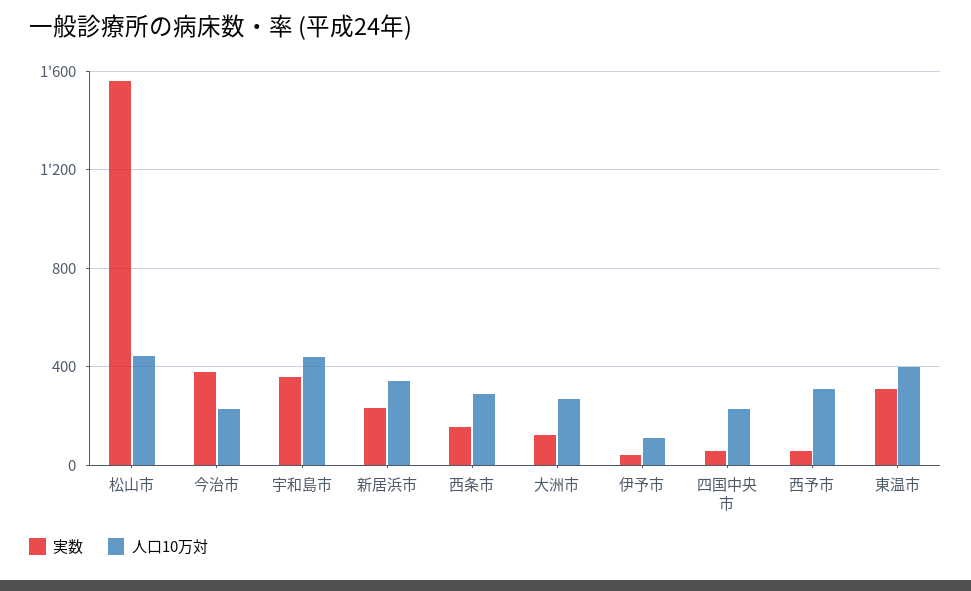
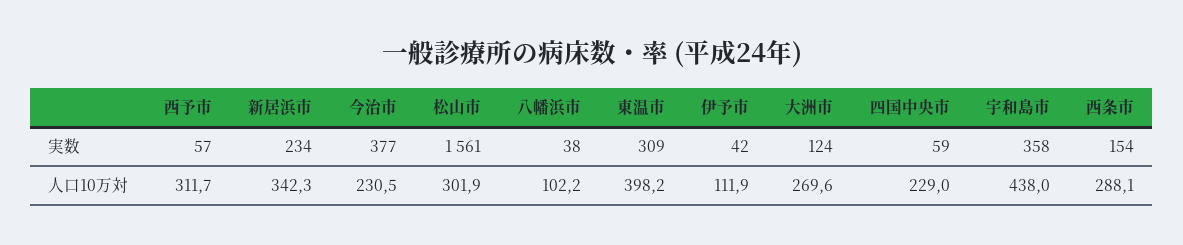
  {
    "実数": {
      "松山市": 1561,
      "今治市": 377,
      "宇和島市": 358,
      "新居浜市": 234,
      "西条市": 154,
      "大洲市": 124,
      "伊予市": 42,
      "四国中央市": 59,
      "西予市": 57,
-     "東温市": 309
+     "東温市": 309,
+     "八幡浜市": 38
    },
    "人口10万対": {
-     "松山市": 450,
+     "松山市": 301.9,
      "今治市": 230.5,
      "宇和島市": 438,
      "新居浜市": 342.3,
      "西条市": 288.1,
      "大洲市": 269.6,
      "伊予市": 111.9,
      "四国中央市": 229,
      "西予市": 311.7,
-     "東温市": 398.2
+     "東温市": 398.2,
+     "八幡浜市": 102.2
    }
  }

